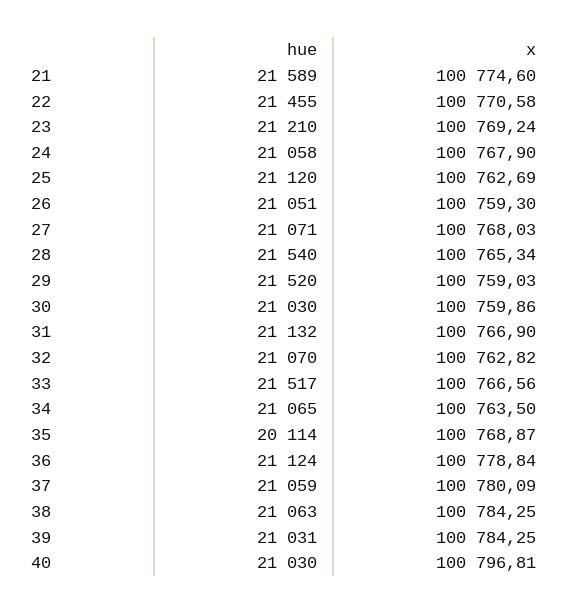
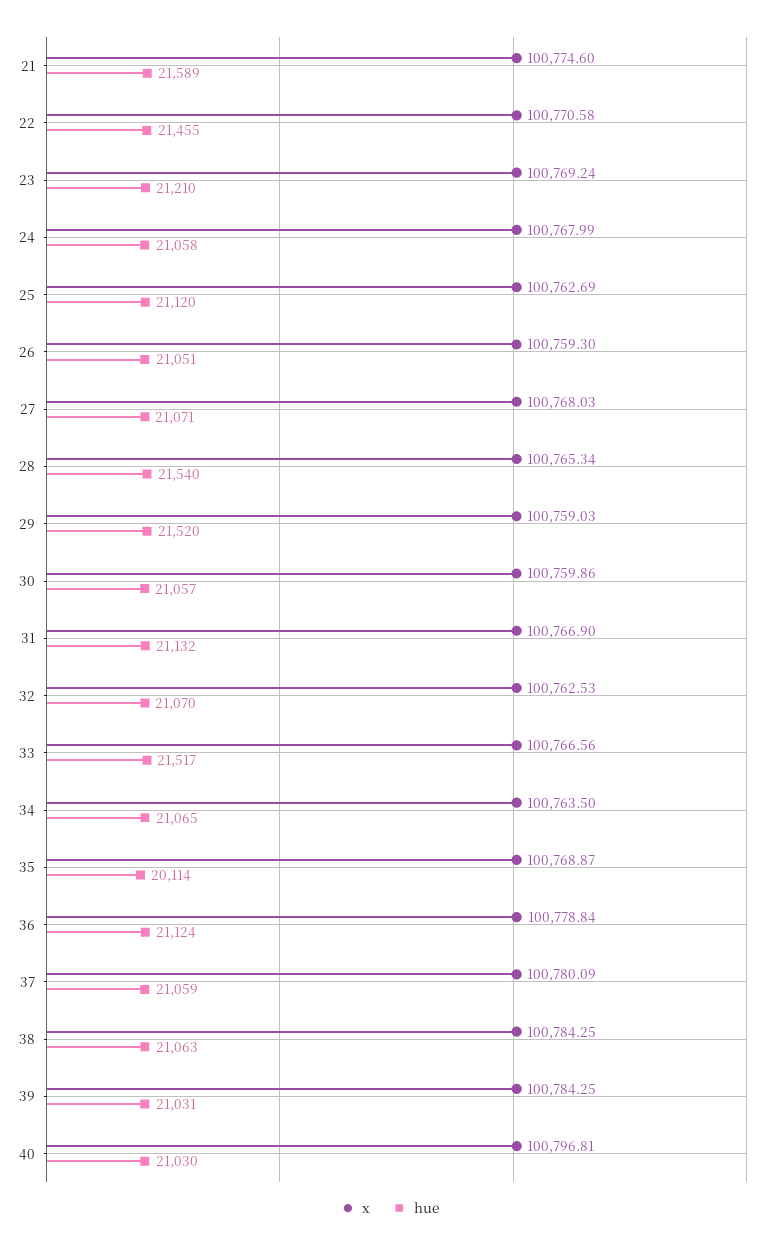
  {
    "hue": {
      "21": 21589,
      "22": 21455,
      "23": 21210,
      "24": 21058,
      "25": 21120,
      "26": 21051,
      "27": 21071,
      "28": 21540,
      "29": 21520,
-     "30": 21030,
+     "30": 21057,
      "31": 21132,
      "32": 21070,
      "33": 21517,
      "34": 21065,
      "35": 20114,
      "36": 21124,
      "37": 21059,
      "38": 21063,
      "39": 21031,
      "40": 21030
    },
    "x": {
      "21": 100774.6,
      "22": 100770.58,
      "23": 100769.24,
-     "24": 100767.9,
+     "24": 100767.99,
      "25": 100762.69,
      "26": 100759.3,
      "27": 100768.03,
      "28": 100765.34,
      "29": 100759.03,
      "30": 100759.86,
      "31": 100766.9,
-     "32": 100762.82,
+     "32": 100762.53,
      "33": 100766.56,
      "34": 100763.5,
      "35": 100768.87,
      "36": 100778.84,
      "37": 100780.09,
      "38": 100784.25,
      "39": 100784.25,
      "40": 100796.81
    }
  }

